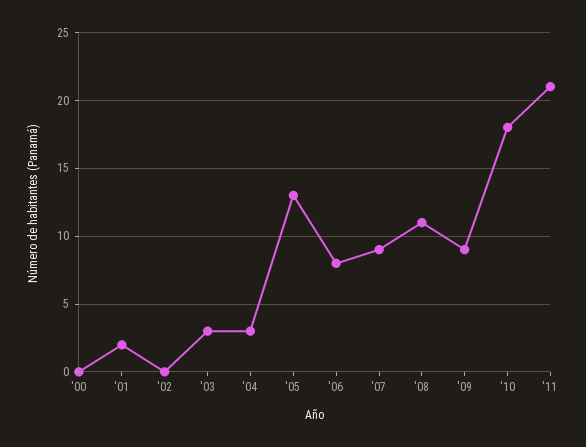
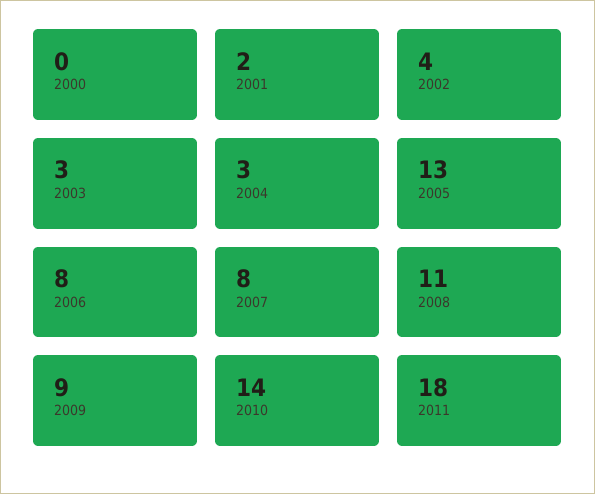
  {
    "'00": 0,
    "'01": 2,
-   "'02": 0,
+   "'02": 4,
    "'03": 3,
    "'04": 3,
    "'05": 13,
    "'06": 8,
-   "'07": 9,
+   "'07": 8,
    "'08": 11,
    "'09": 9,
-   "'10": 18,
+   "'10": 14,
-   "'11": 21
+   "'11": 18
  }

